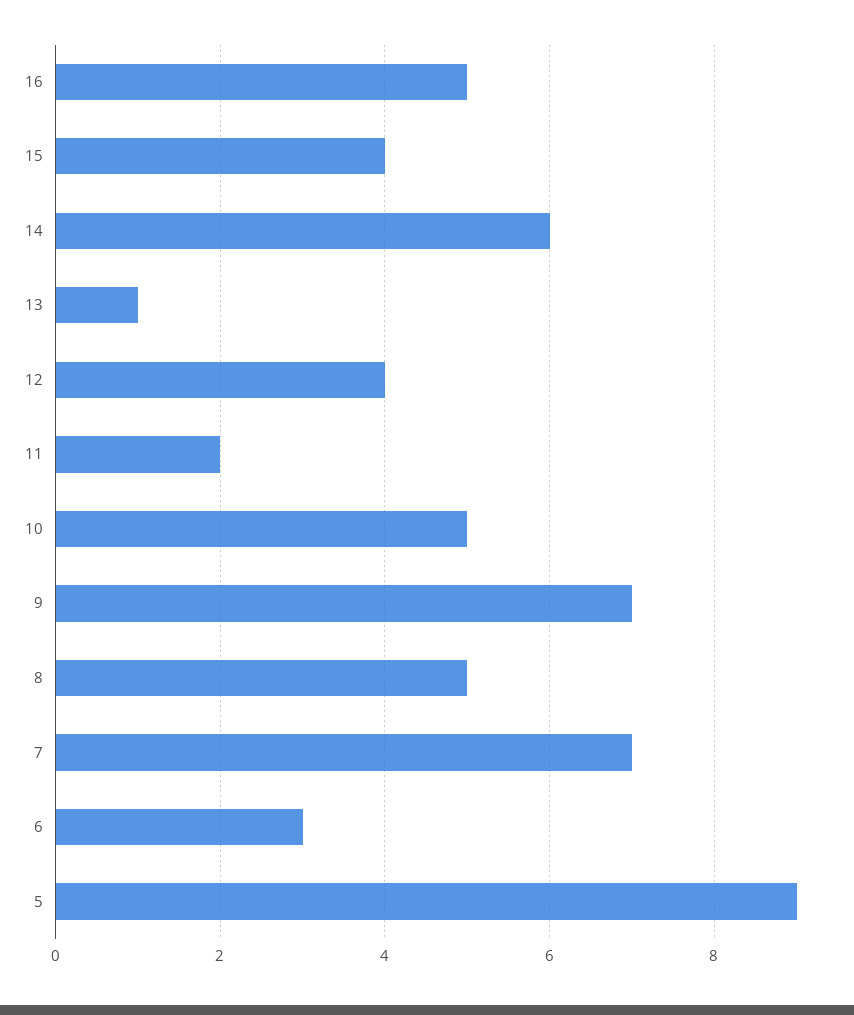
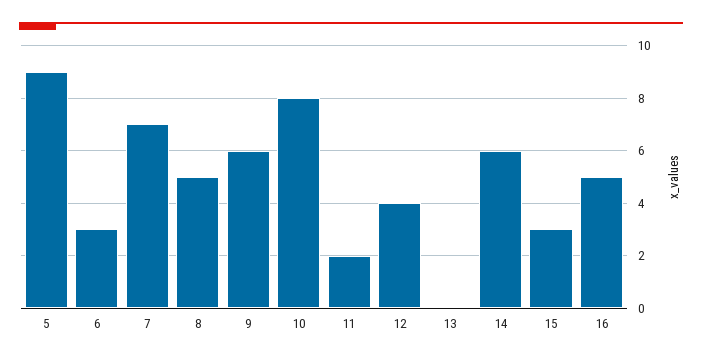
  {
    "16": 5,
-   "15": 4,
+   "15": 3,
    "14": 6,
-   "13": 1,
+   "13": 0,
    "12": 4,
    "11": 2,
-   "10": 5,
+   "10": 8,
-   "9": 7,
+   "9": 6,
    "8": 5,
    "7": 7,
    "6": 3,
    "5": 9
  }

